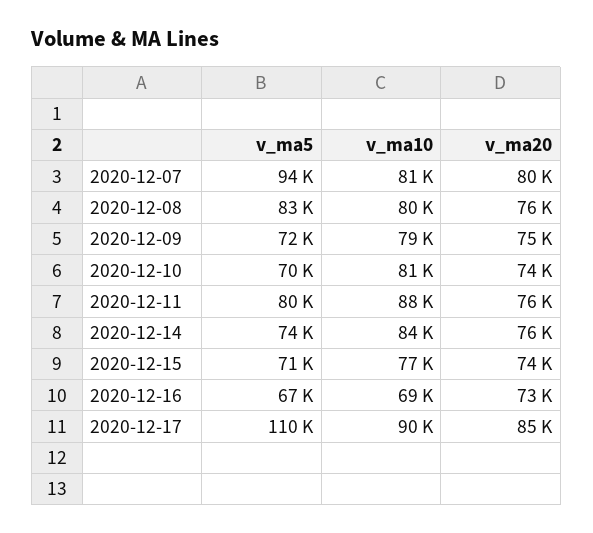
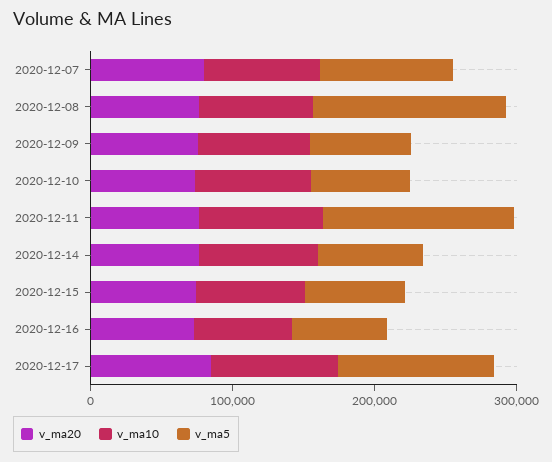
  {
    "v_ma5": {
      "2020-12-07": 94000,
-     "2020-12-08": 83000,
+     "2020-12-08": 140000,
      "2020-12-09": 72000,
      "2020-12-10": 70000,
-     "2020-12-11": 80000,
+     "2020-12-11": 140000,
      "2020-12-14": 74000,
      "2020-12-15": 71000,
      "2020-12-16": 67000,
      "2020-12-17": 110000
    },
    "v_ma10": {
      "2020-12-07": 81000,
      "2020-12-08": 80000,
      "2020-12-09": 79000,
      "2020-12-10": 81000,
      "2020-12-11": 88000,
      "2020-12-14": 84000,
      "2020-12-15": 77000,
      "2020-12-16": 69000,
      "2020-12-17": 90000
    },
    "v_ma20": {
      "2020-12-07": 80000,
      "2020-12-08": 76000,
      "2020-12-09": 75000,
      "2020-12-10": 74000,
      "2020-12-11": 76000,
      "2020-12-14": 76000,
      "2020-12-15": 74000,
      "2020-12-16": 73000,
      "2020-12-17": 85000
    }
  }

